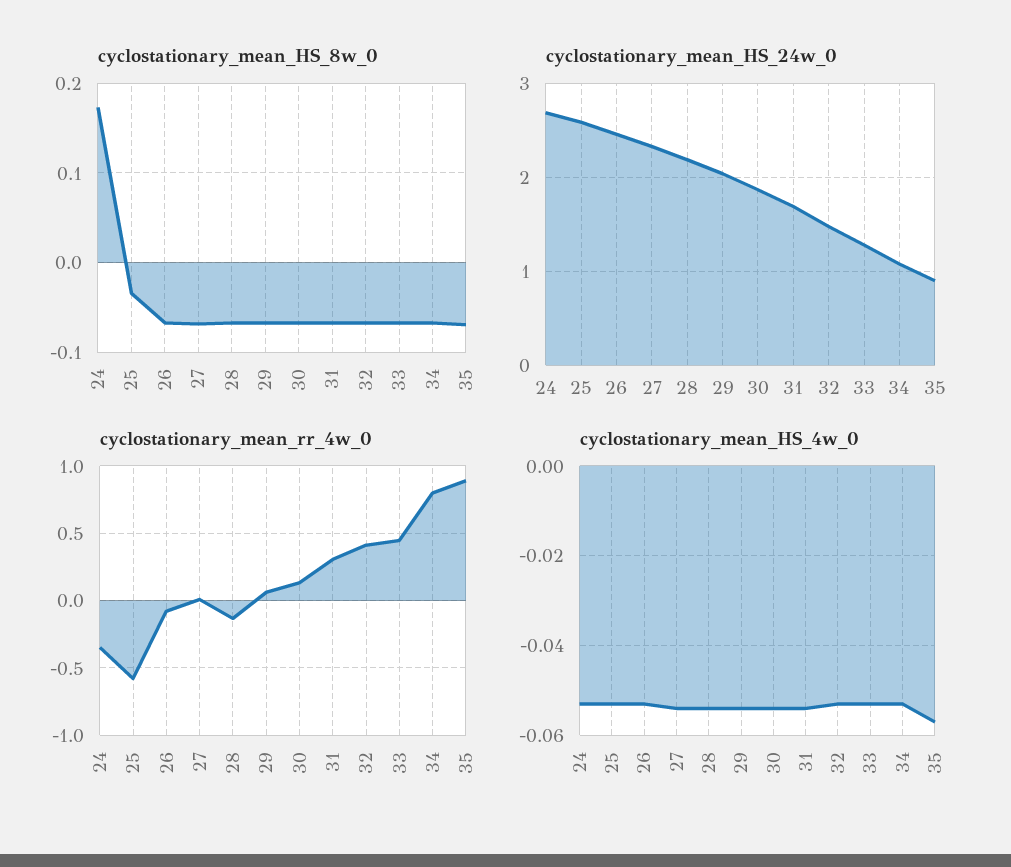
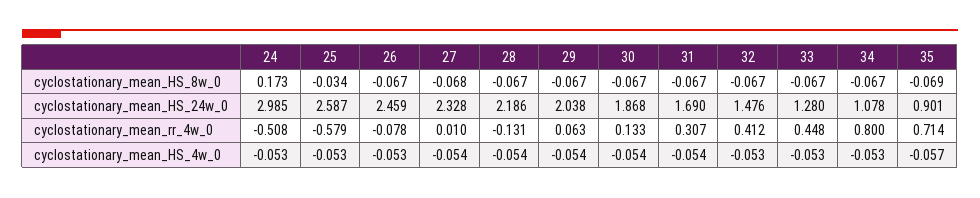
  {
    "cyclostationary_mean_HS_8w_0": {
      "24": 0.173,
      "25": -0.034,
      "26": -0.067,
      "27": -0.068,
      "28": -0.067,
      "29": -0.067,
      "30": -0.067,
      "31": -0.067,
      "32": -0.067,
      "33": -0.067,
      "34": -0.067,
      "35": -0.069
    },
    "cyclostationary_mean_HS_24w_0": {
-     "24": 2.7,
+     "24": 2.985,
      "25": 2.587,
      "26": 2.459,
      "27": 2.328,
      "28": 2.186,
      "29": 2.038,
      "30": 1.868,
      "31": 1.69,
      "32": 1.476,
      "33": 1.28,
      "34": 1.078,
      "35": 0.901
    },
    "cyclostationary_mean_rr_4w_0": {
-     "24": -0.35,
+     "24": -0.508,
      "25": -0.579,
      "26": -0.078,
      "27": 0.01,
      "28": -0.131,
      "29": 0.063,
      "30": 0.133,
      "31": 0.307,
      "32": 0.412,
      "33": 0.448,
      "34": 0.8,
-     "35": 0.9
+     "35": 0.714
    },
    "cyclostationary_mean_HS_4w_0": {
      "24": -0.053,
      "25": -0.053,
      "26": -0.053,
      "27": -0.054,
      "28": -0.054,
      "29": -0.054,
      "30": -0.054,
      "31": -0.054,
      "32": -0.053,
      "33": -0.053,
      "34": -0.053,
      "35": -0.057
    }
  }

